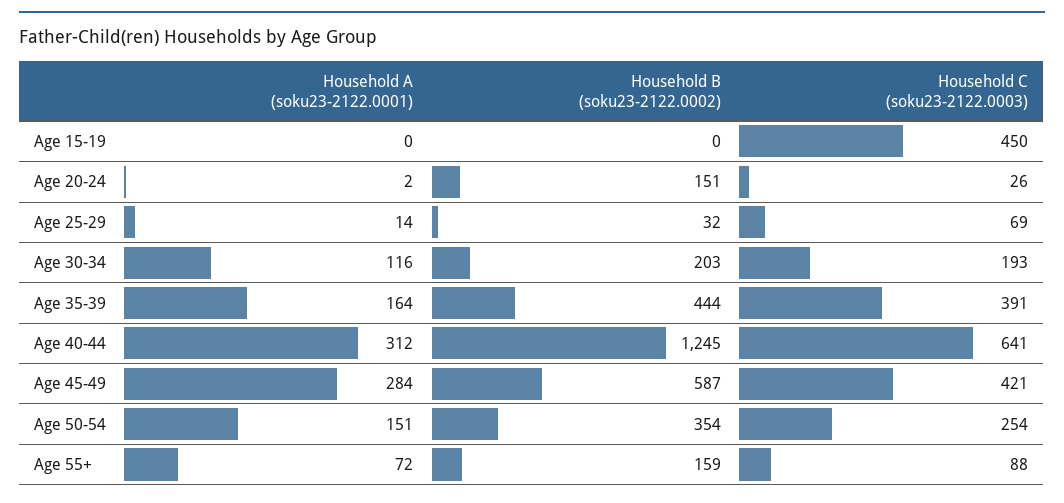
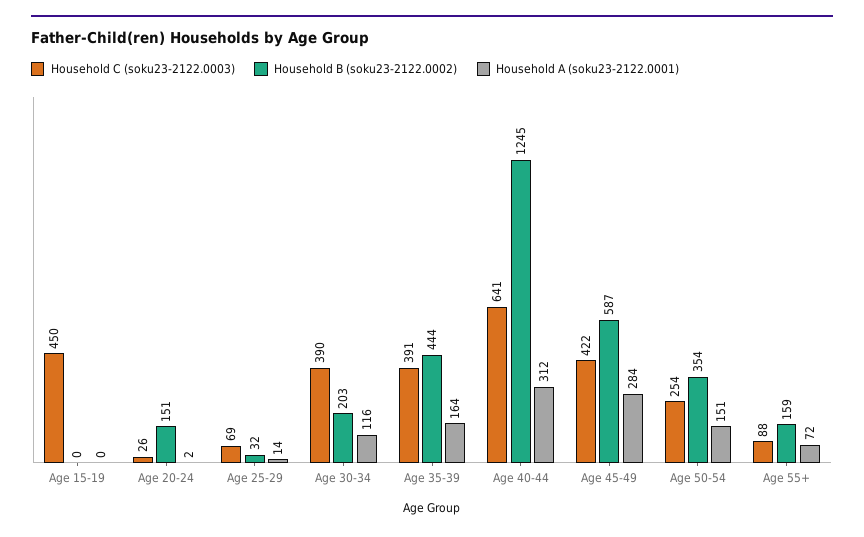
  {
    "Household A (soku23-2122.0001)": {
      "Age 15-19": 0,
      "Age 20-24": 2,
      "Age 25-29": 14,
      "Age 30-34": 116,
      "Age 35-39": 164,
      "Age 40-44": 312,
      "Age 45-49": 284,
      "Age 50-54": 151,
      "Age 55+": 72
    },
    "Household B (soku23-2122.0002)": {
      "Age 15-19": 0,
      "Age 20-24": 151,
      "Age 25-29": 32,
      "Age 30-34": 203,
      "Age 35-39": 444,
      "Age 40-44": 1245,
      "Age 45-49": 587,
      "Age 50-54": 354,
      "Age 55+": 159
    },
    "Household C (soku23-2122.0003)": {
      "Age 15-19": 450,
      "Age 20-24": 26,
      "Age 25-29": 69,
-     "Age 30-34": 193,
+     "Age 30-34": 390,
      "Age 35-39": 391,
      "Age 40-44": 641,
-     "Age 45-49": 421,
+     "Age 45-49": 422,
      "Age 50-54": 254,
      "Age 55+": 88
    }
  }

